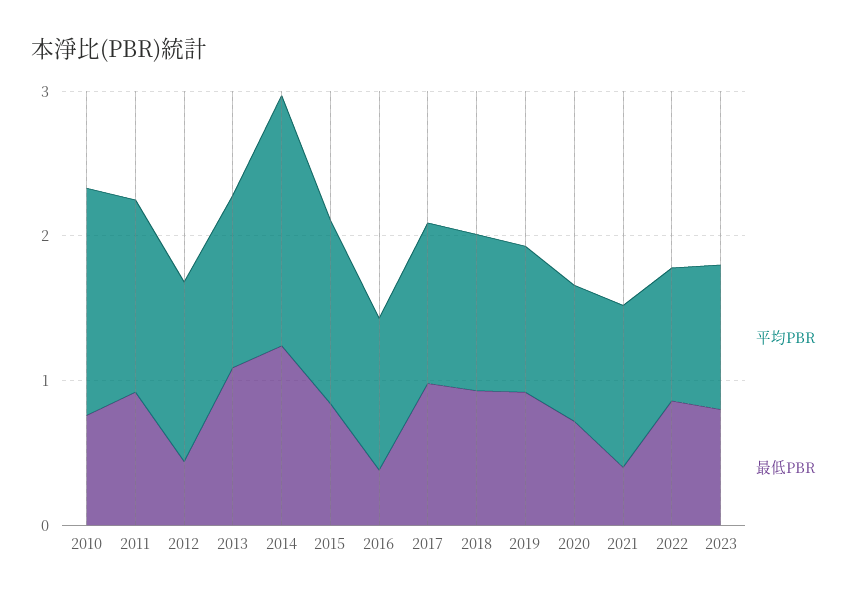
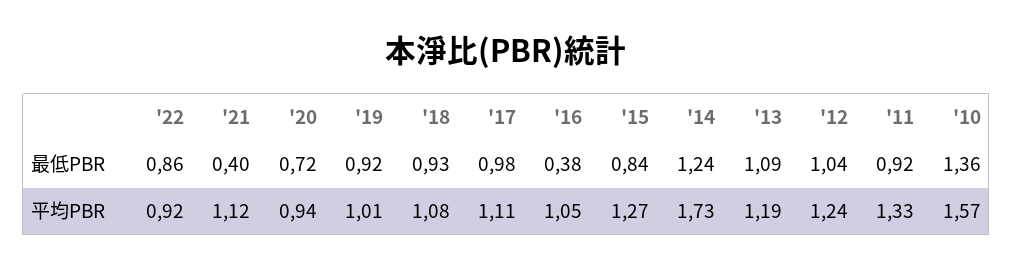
  {
    "平均PBR": {
      "2010": 1.57,
      "2011": 1.33,
      "2012": 1.24,
      "2013": 1.19,
      "2014": 1.73,
      "2015": 1.27,
      "2016": 1.05,
      "2017": 1.11,
      "2018": 1.08,
      "2019": 1.01,
      "2020": 0.94,
      "2021": 1.12,
-     "2022": 0.92,
+     "2022": 0.92
-     "2023": 1
    },
    "最低PBR": {
-     "2010": 0.8,
+     "2010": 1.36,
      "2011": 0.92,
-     "2012": 0.4,
+     "2012": 1.04,
      "2013": 1.09,
      "2014": 1.24,
      "2015": 0.84,
      "2016": 0.38,
      "2017": 0.98,
      "2018": 0.93,
      "2019": 0.92,
      "2020": 0.72,
      "2021": 0.4,
-     "2022": 0.86,
+     "2022": 0.86
-     "2023": 0.8
    }
  }

